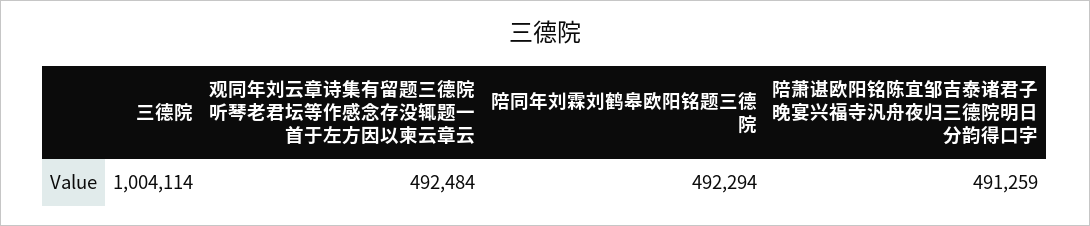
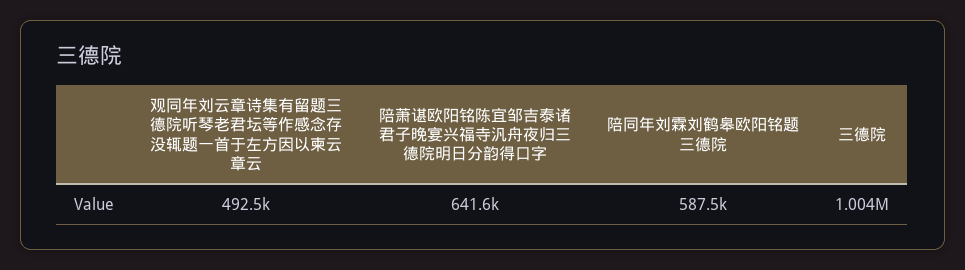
  {
    "三德院": 1004114,
    "观同年刘云章诗集有留题三德院听琴老君坛等作感念存没辄题一首于左方因以柬云章云": 492484,
-   "陪同年刘霖刘鹤皋欧阳铭题三德院": 492294,
+   "陪同年刘霖刘鹤皋欧阳铭题三德院": 587500,
-   "陪萧谌欧阳铭陈宜邹吉泰诸君子晚宴兴福寺汎舟夜归三德院明日分韵得口字": 491259
+   "陪萧谌欧阳铭陈宜邹吉泰诸君子晚宴兴福寺汎舟夜归三德院明日分韵得口字": 641600
  }

